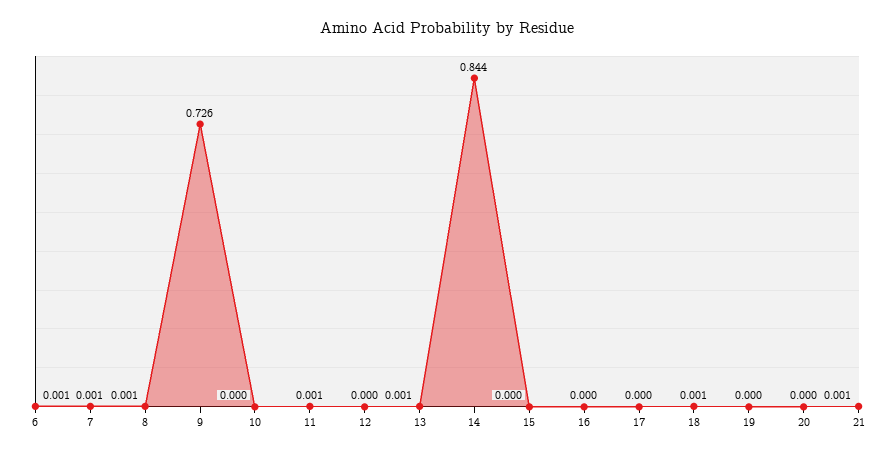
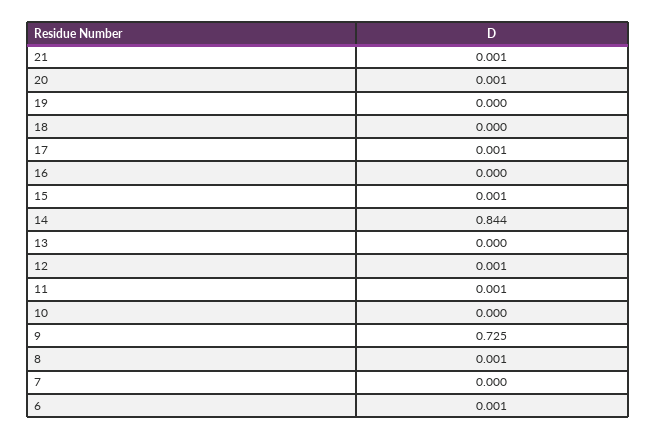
  {
    "6": 0.001,
-   "7": 0.001,
+   "7": 0,
    "8": 0.001,
-   "9": 0.726,
+   "9": 0.725,
    "10": 0,
    "11": 0.001,
-   "12": 0,
+   "12": 0.001,
-   "13": 0.001,
+   "13": 0,
    "14": 0.844,
-   "15": 0,
+   "15": 0.001,
    "16": 0,
-   "17": 0,
+   "17": 0.001,
-   "18": 0.001,
+   "18": 0,
    "19": 0,
-   "20": 0,
+   "20": 0.001,
    "21": 0.001
  }

